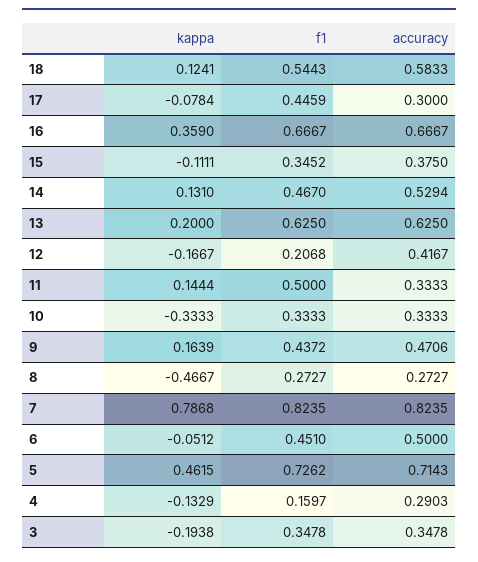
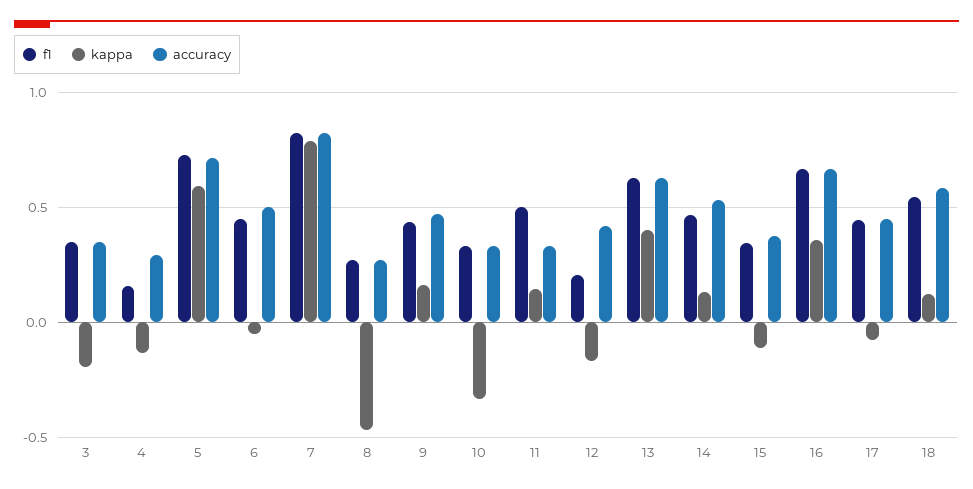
  {
    "kappa": {
      "18": 0.1241,
      "17": -0.0784,
      "16": 0.359,
      "15": -0.1111,
      "14": 0.131,
-     "13": 0.2,
+     "13": 0.4,
      "12": -0.1667,
      "11": 0.1444,
      "10": -0.3333,
      "9": 0.1639,
      "8": -0.4667,
      "7": 0.7868,
      "6": -0.0512,
-     "5": 0.4615,
+     "5": 0.6,
      "4": -0.1329,
      "3": -0.1938
    },
    "f1": {
      "18": 0.5443,
      "17": 0.4459,
      "16": 0.6667,
      "15": 0.3452,
      "14": 0.467,
      "13": 0.625,
      "12": 0.2068,
      "11": 0.5,
      "10": 0.3333,
      "9": 0.4372,
      "8": 0.2727,
      "7": 0.8235,
      "6": 0.451,
      "5": 0.7262,
      "4": 0.1597,
      "3": 0.3478
    },
    "accuracy": {
      "18": 0.5833,
-     "17": 0.3,
+     "17": 0.45,
      "16": 0.6667,
      "15": 0.375,
      "14": 0.5294,
      "13": 0.625,
      "12": 0.4167,
      "11": 0.3333,
      "10": 0.3333,
      "9": 0.4706,
      "8": 0.2727,
      "7": 0.8235,
      "6": 0.5,
      "5": 0.7143,
      "4": 0.2903,
      "3": 0.3478
    }
  }

